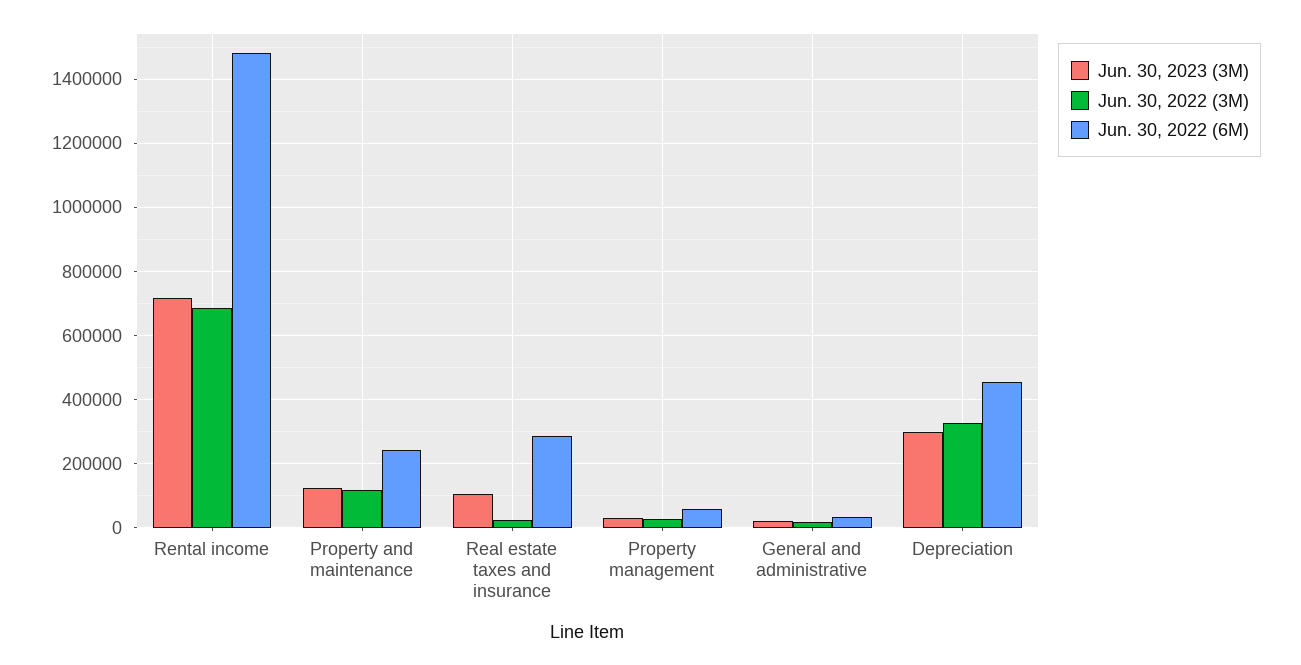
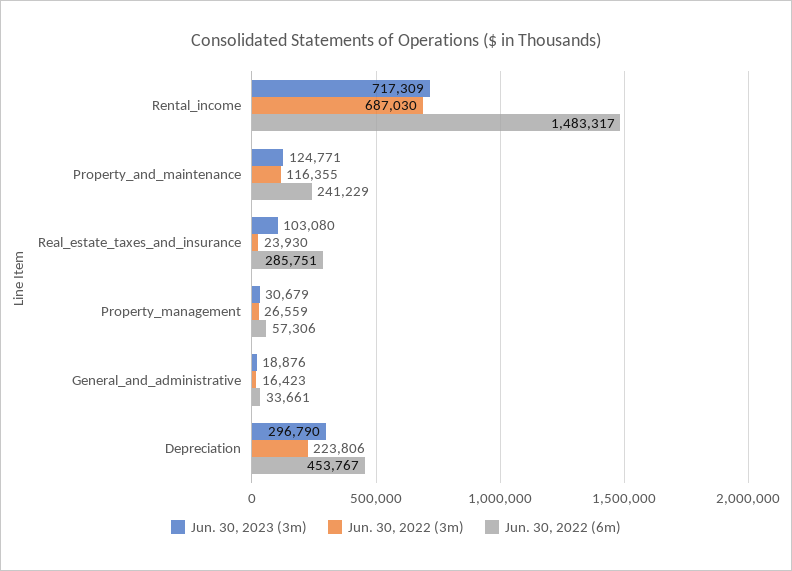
  {
    "Jun. 30, 2023 (3M)": {
      "Rental income": 717309,
      "Property and maintenance": 124771,
      "Real estate taxes and insurance": 103080,
      "Property management": 30679,
      "General and administrative": 18876,
      "Depreciation": 296790
    },
    "Jun. 30, 2022 (3M)": {
      "Rental income": 687030,
      "Property and maintenance": 116355,
      "Real estate taxes and insurance": 23930,
      "Property management": 26559,
      "General and administrative": 16423,
-     "Depreciation": 320000
+     "Depreciation": 223806
    },
    "Jun. 30, 2022 (6M)": {
      "Rental income": 1483317,
      "Property and maintenance": 241229,
      "Real estate taxes and insurance": 285751,
      "Property management": 57306,
      "General and administrative": 33661,
      "Depreciation": 453767
    }
  }

